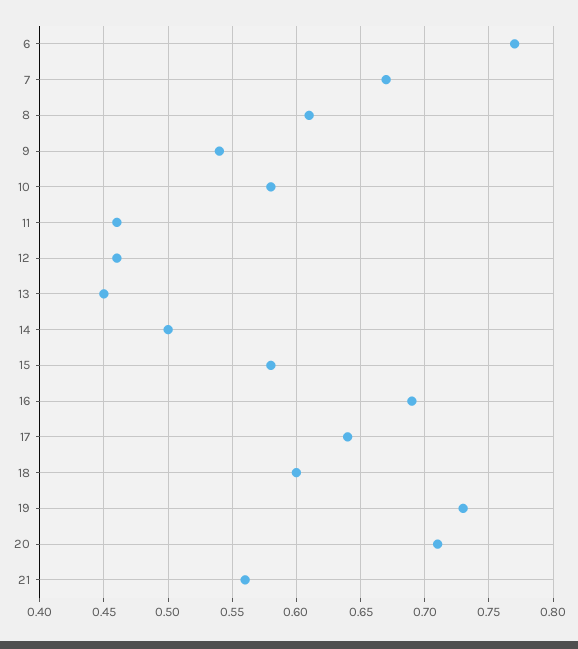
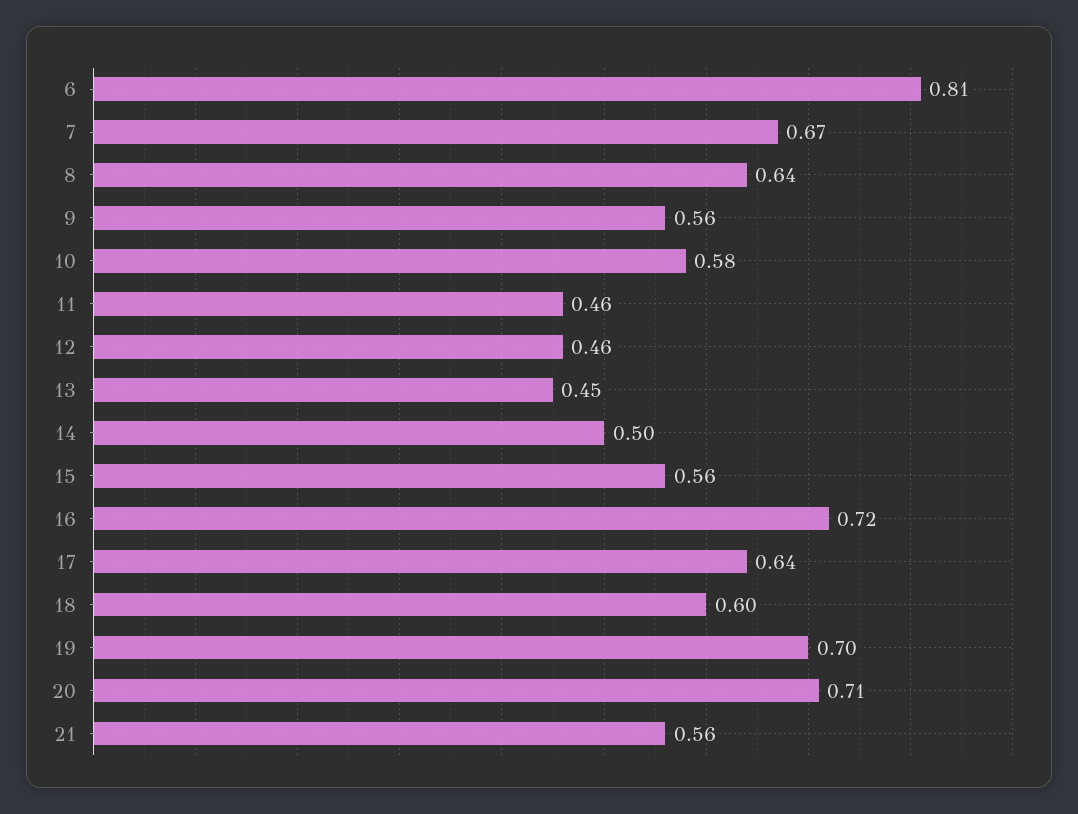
  {
-   "6": 0.77,
+   "6": 0.81,
    "7": 0.67,
-   "8": 0.61,
+   "8": 0.64,
-   "9": 0.54,
+   "9": 0.56,
    "10": 0.58,
    "11": 0.46,
    "12": 0.46,
    "13": 0.45,
    "14": 0.5,
-   "15": 0.58,
+   "15": 0.56,
-   "16": 0.69,
+   "16": 0.72,
    "17": 0.64,
    "18": 0.6,
-   "19": 0.73,
+   "19": 0.7,
    "20": 0.71,
    "21": 0.56
  }

